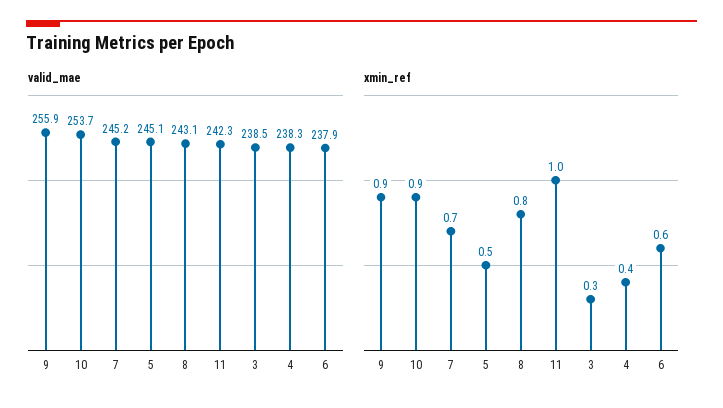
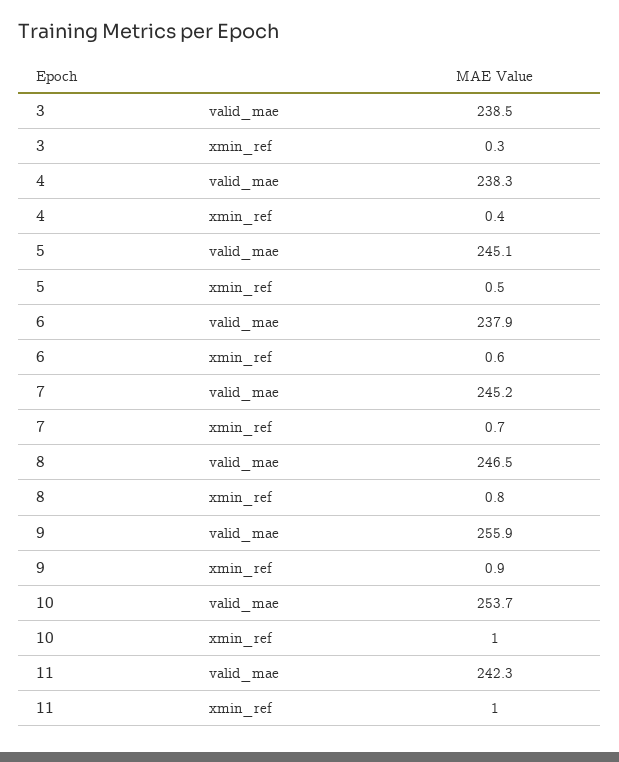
  {
    "valid_mae": {
      "9": 255.9,
      "10": 253.7,
      "7": 245.2,
      "5": 245.1,
-     "8": 243.1,
+     "8": 246.5,
      "11": 242.3,
      "3": 238.5,
      "4": 238.3,
      "6": 237.9
    },
    "xmin_ref": {
      "9": 0.9,
-     "10": 0.9,
+     "10": 1,
      "7": 0.7,
      "5": 0.5,
      "8": 0.8,
      "11": 1,
      "3": 0.3,
      "4": 0.4,
      "6": 0.6
    }
  }

